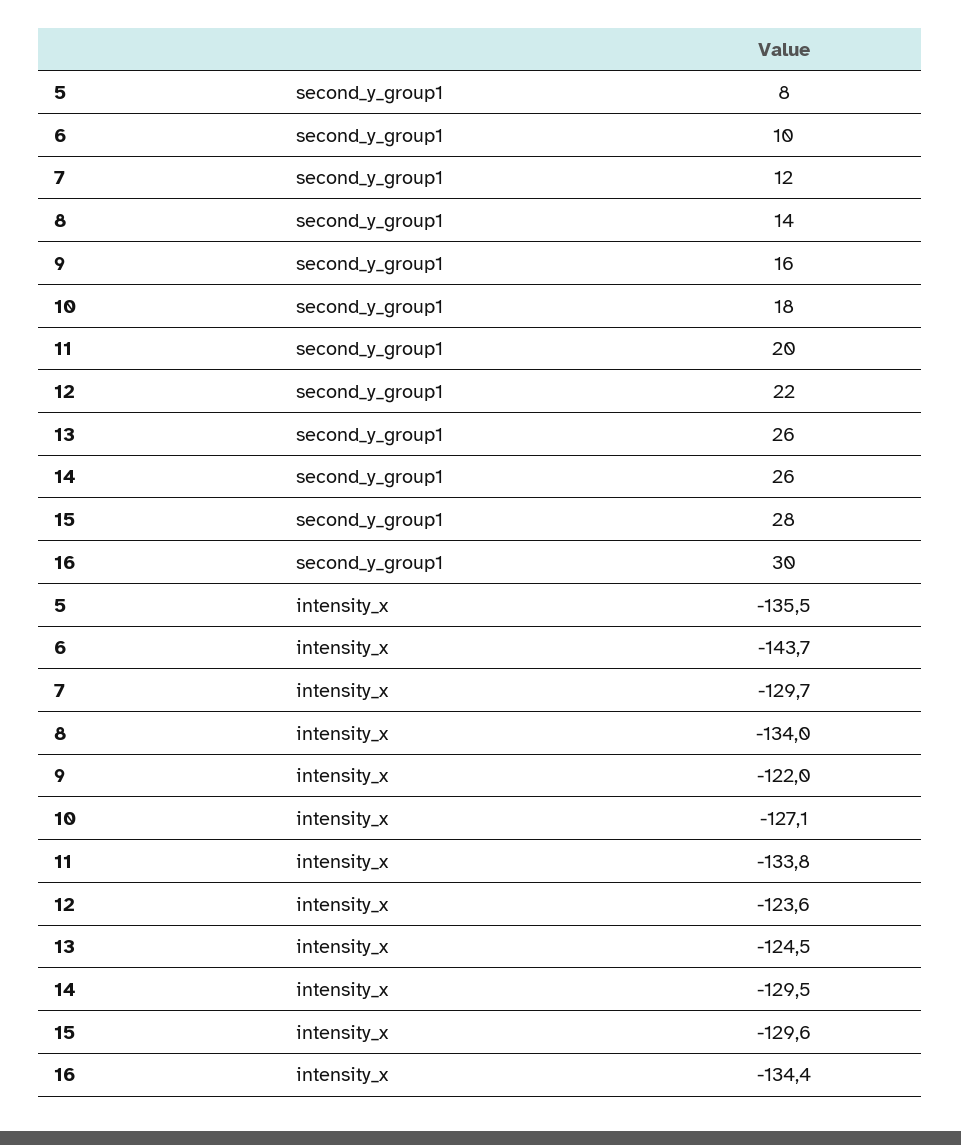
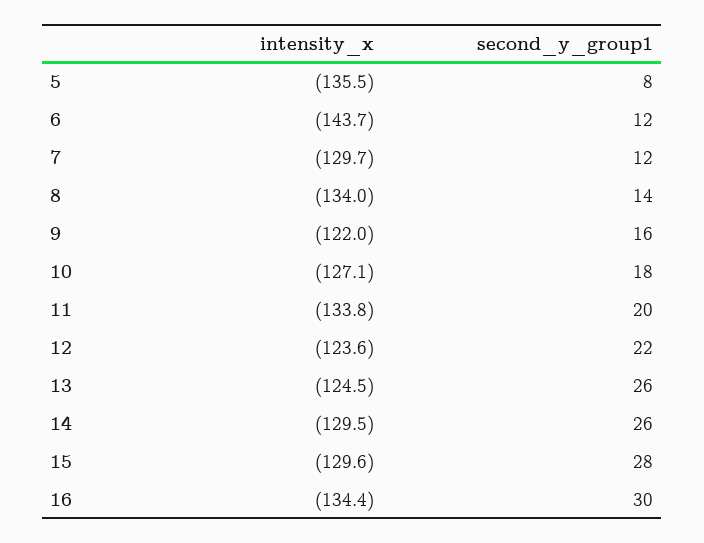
  {
    "5": {
      "second_y_group1": 8,
      "intensity_x": -135.5
    },
    "6": {
-     "second_y_group1": 10,
+     "second_y_group1": 12,
      "intensity_x": -143.7
    },
    "7": {
      "second_y_group1": 12,
      "intensity_x": -129.7
    },
    "8": {
      "second_y_group1": 14,
      "intensity_x": -134
    },
    "9": {
      "second_y_group1": 16,
      "intensity_x": -122
    },
    "10": {
      "second_y_group1": 18,
      "intensity_x": -127.1
    },
    "11": {
      "second_y_group1": 20,
      "intensity_x": -133.8
    },
    "12": {
      "second_y_group1": 22,
      "intensity_x": -123.6
    },
    "13": {
      "second_y_group1": 26,
      "intensity_x": -124.5
    },
    "14": {
      "second_y_group1": 26,
      "intensity_x": -129.5
    },
    "15": {
      "second_y_group1": 28,
      "intensity_x": -129.6
    },
    "16": {
      "second_y_group1": 30,
      "intensity_x": -134.4
    }
  }

